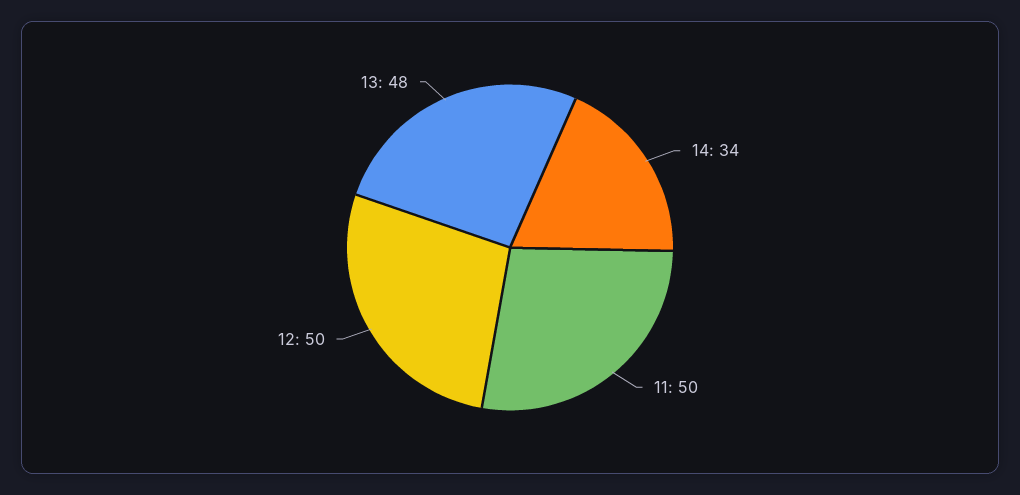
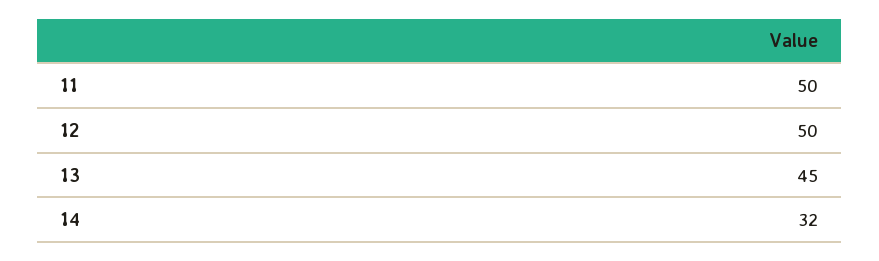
  {
-   "14": 34,
+   "14": 32,
    "11": 50,
    "12": 50,
-   "13": 48
+   "13": 45
  }

